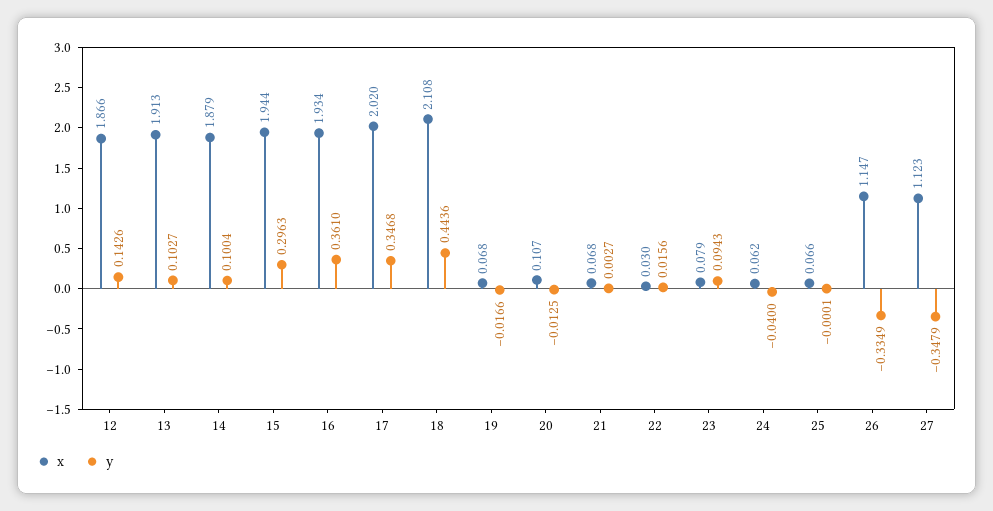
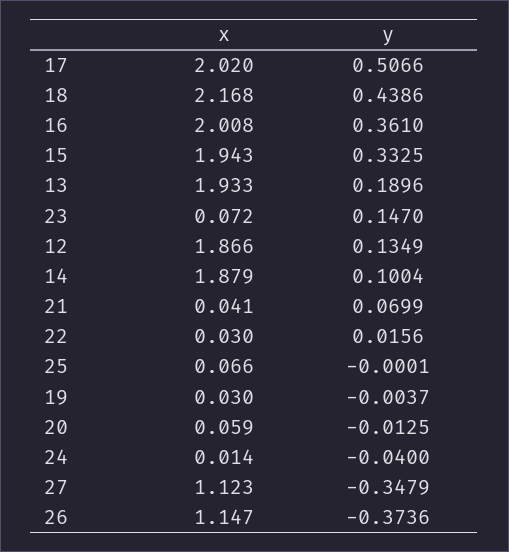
  {
    "x": {
      "12": 1.866,
-     "13": 1.913,
+     "13": 1.933,
      "14": 1.879,
-     "15": 1.944,
+     "15": 1.943,
-     "16": 1.934,
+     "16": 2.008,
      "17": 2.02,
-     "18": 2.108,
+     "18": 2.168,
-     "19": 0.068,
+     "19": 0.03,
-     "20": 0.107,
+     "20": 0.059,
-     "21": 0.068,
+     "21": 0.041,
      "22": 0.03,
-     "23": 0.079,
+     "23": 0.072,
-     "24": 0.062,
+     "24": 0.014,
      "25": 0.066,
      "26": 1.147,
      "27": 1.123
    },
    "y": {
-     "12": 0.1426,
+     "12": 0.1349,
-     "13": 0.1027,
+     "13": 0.1896,
      "14": 0.1004,
-     "15": 0.2963,
+     "15": 0.3325,
      "16": 0.361,
-     "17": 0.3468,
+     "17": 0.5066,
-     "18": 0.4436,
+     "18": 0.4386,
-     "19": -0.0166,
+     "19": -0.0037,
      "20": -0.0125,
-     "21": 0.0027,
+     "21": 0.0699,
      "22": 0.0156,
-     "23": 0.0943,
+     "23": 0.147,
      "24": -0.04,
      "25": -0.0001,
-     "26": -0.3349,
+     "26": -0.3736,
      "27": -0.3479
    }
  }

